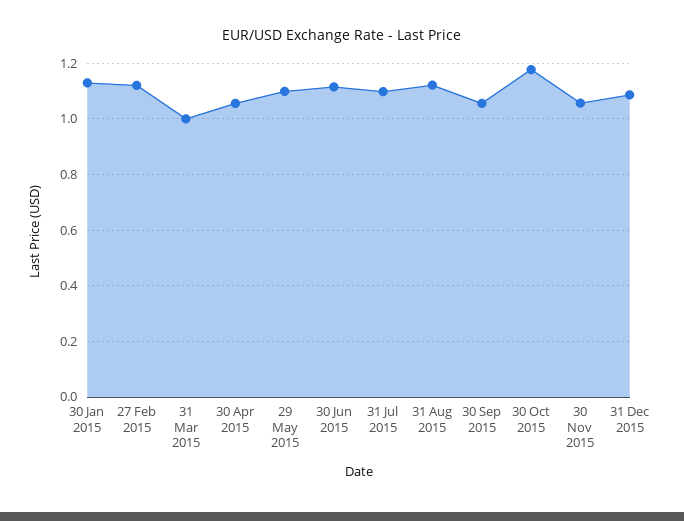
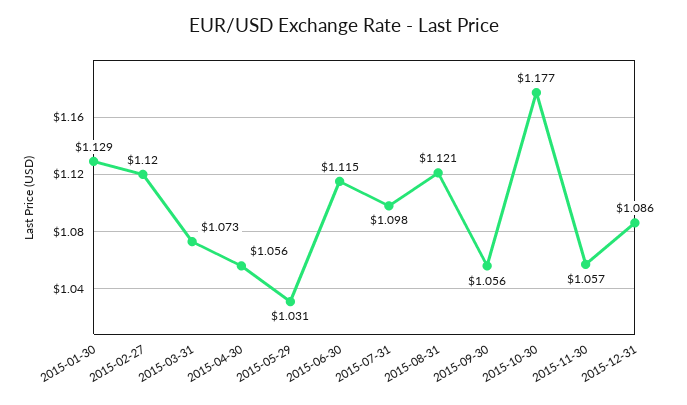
  {
    "30 Jan 2015": 1.129,
    "27 Feb 2015": 1.12,
-   "31 Mar 2015": 1,
+   "31 Mar 2015": 1.073,
    "30 Apr 2015": 1.056,
-   "29 May 2015": 1.1,
+   "29 May 2015": 1.031,
    "30 Jun 2015": 1.115,
    "31 Jul 2015": 1.098,
    "31 Aug 2015": 1.121,
    "30 Sep 2015": 1.056,
    "30 Oct 2015": 1.177,
    "30 Nov 2015": 1.057,
    "31 Dec 2015": 1.086
  }

